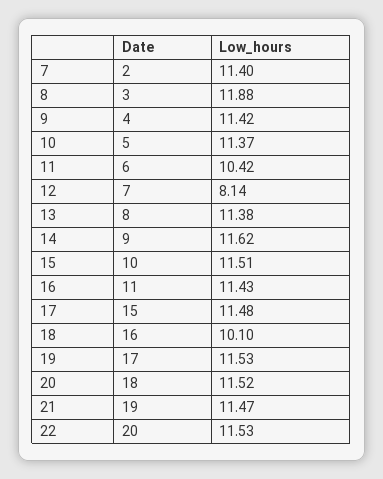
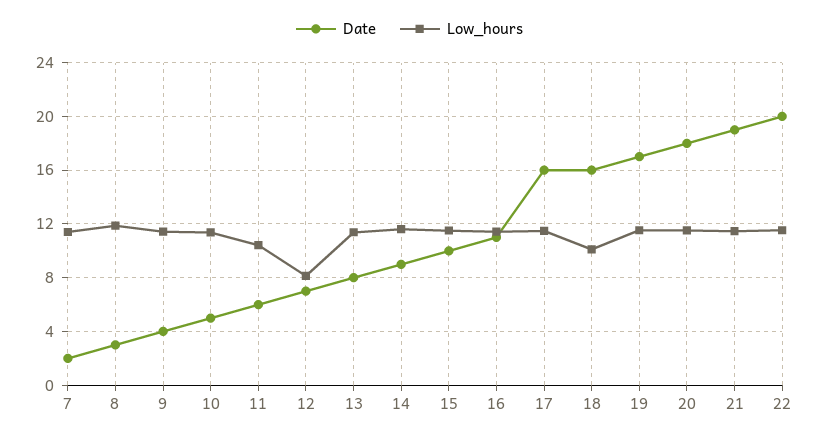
  {
    "Date": {
      "7": 2,
      "8": 3,
      "9": 4,
      "10": 5,
      "11": 6,
      "12": 7,
      "13": 8,
      "14": 9,
      "15": 10,
      "16": 11,
-     "17": 15,
+     "17": 16,
      "18": 16,
      "19": 17,
      "20": 18,
      "21": 19,
      "22": 20
    },
    "Low_hours": {
      "7": 11.4,
      "8": 11.88,
      "9": 11.42,
      "10": 11.37,
      "11": 10.42,
      "12": 8.14,
      "13": 11.38,
      "14": 11.62,
      "15": 11.51,
      "16": 11.43,
      "17": 11.48,
      "18": 10.1,
      "19": 11.53,
      "20": 11.52,
      "21": 11.47,
      "22": 11.53
    }
  }

